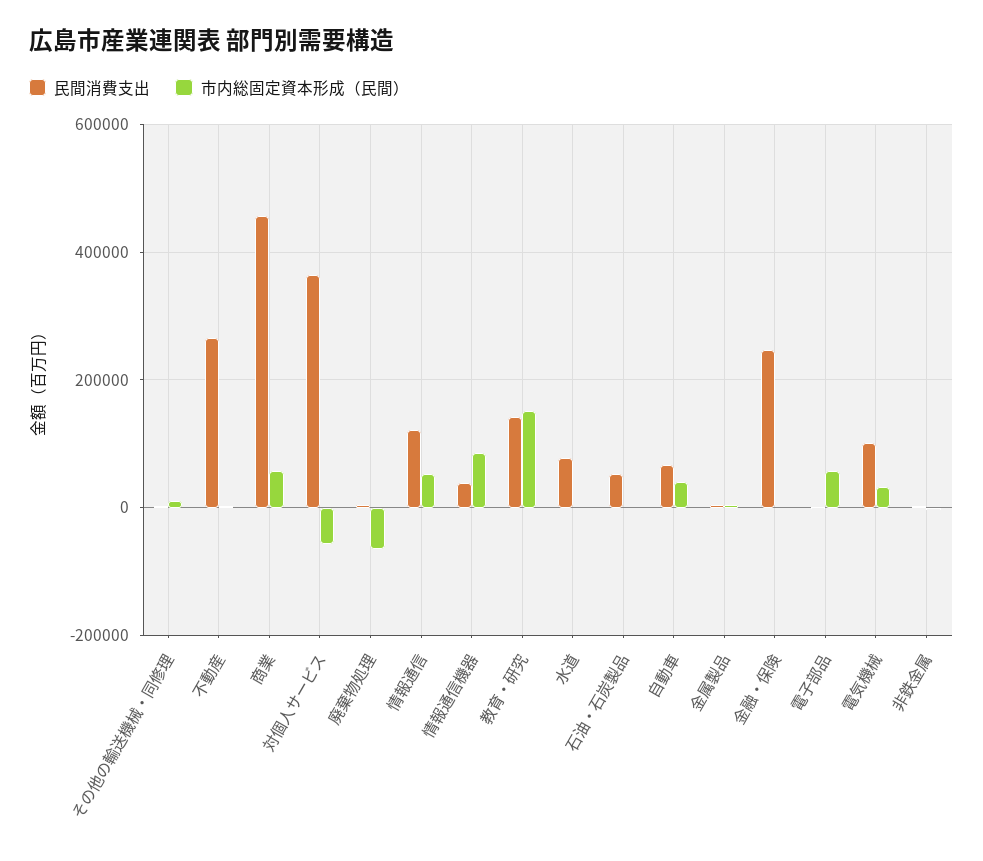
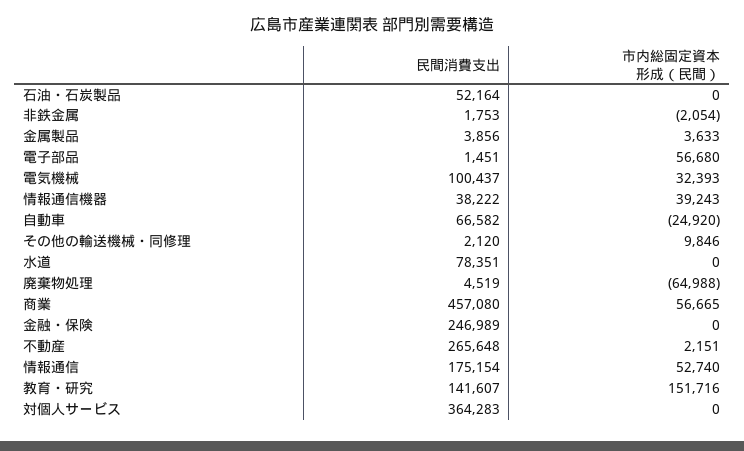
  {
    "民間消費支出": {
      "その他の輸送機械・同修理": 2120,
      "不動産": 265648,
      "商業": 457080,
      "対個人サービス": 364283,
      "廃棄物処理": 4519,
-     "情報通信": 120000,
+     "情報通信": 175154,
      "情報通信機器": 38222,
      "教育・研究": 141607,
      "水道": 78351,
      "石油・石炭製品": 52164,
      "自動車": 66582,
      "金属製品": 3856,
      "金融・保険": 246989,
      "電子部品": 1451,
      "電気機械": 100437,
      "非鉄金属": 1753
    },
    "市内総固定資本形成（民間）": {
      "その他の輸送機械・同修理": 9846,
      "不動産": 2151,
      "商業": 56665,
-     "対個人サービス": -60000,
+     "対個人サービス": 0,
      "廃棄物処理": -64988,
      "情報通信": 52740,
-     "情報通信機器": 80000,
+     "情報通信機器": 39243,
      "教育・研究": 151716,
      "水道": 0,
      "石油・石炭製品": 0,
-     "自動車": 40000,
+     "自動車": -24920,
      "金属製品": 3633,
      "金融・保険": 0,
      "電子部品": 56680,
      "電気機械": 32393,
      "非鉄金属": -2054
    }
  }

